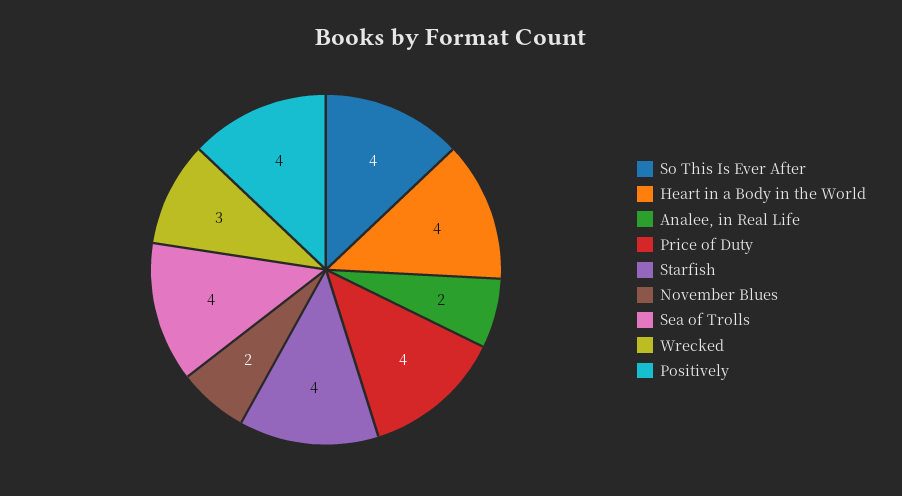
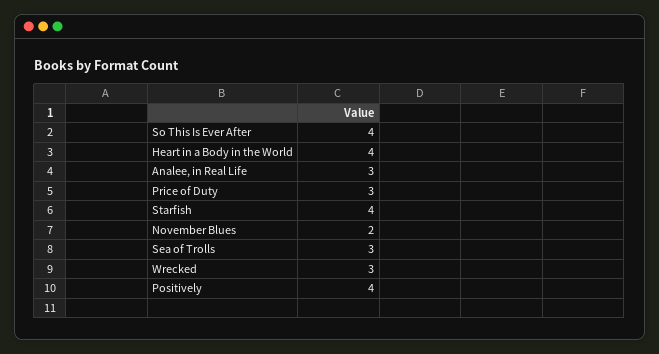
  {
    "So This Is Ever After": 4,
    "Heart in a Body in the World": 4,
-   "Analee, in Real Life": 2,
+   "Analee, in Real Life": 3,
-   "Price of Duty": 4,
+   "Price of Duty": 3,
    "Starfish": 4,
    "November Blues": 2,
-   "Sea of Trolls": 4,
+   "Sea of Trolls": 3,
    "Wrecked": 3,
    "Positively": 4
  }

